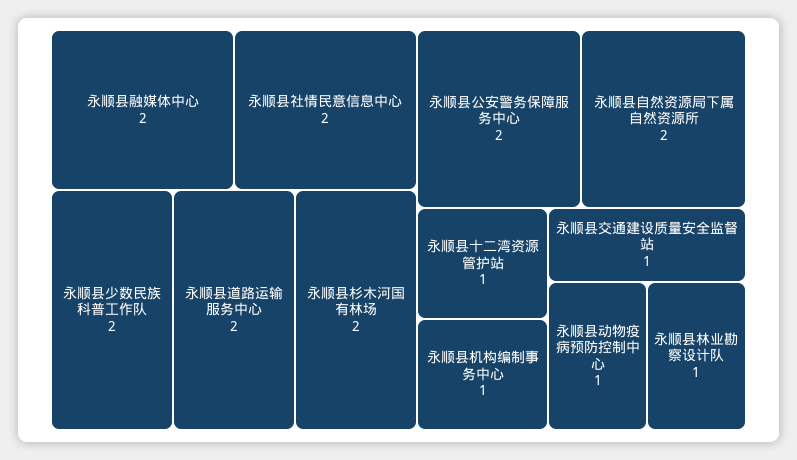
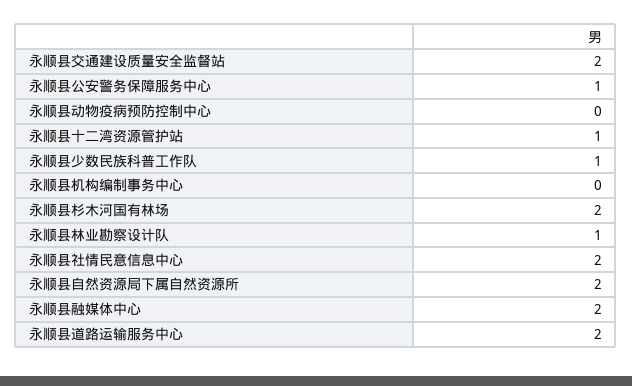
  {
    "永顺县融媒体中心": 2,
    "永顺县社情民意信息中心": 2,
-   "永顺县少数民族科普工作队": 2,
+   "永顺县少数民族科普工作队": 1,
    "永顺县道路运输服务中心": 2,
    "永顺县杉木河国有林场": 2,
-   "永顺县公安警务保障服务中心": 2,
+   "永顺县公安警务保障服务中心": 1,
    "永顺县自然资源局下属自然资源所": 2,
    "永顺县十二湾资源管护站": 1,
-   "永顺县机构编制事务中心": 1,
+   "永顺县机构编制事务中心": 0,
-   "永顺县交通建设质量安全监督站": 1,
+   "永顺县交通建设质量安全监督站": 2,
-   "永顺县动物疫病预防控制中心": 1,
+   "永顺县动物疫病预防控制中心": 0,
    "永顺县林业勘察设计队": 1
  }

